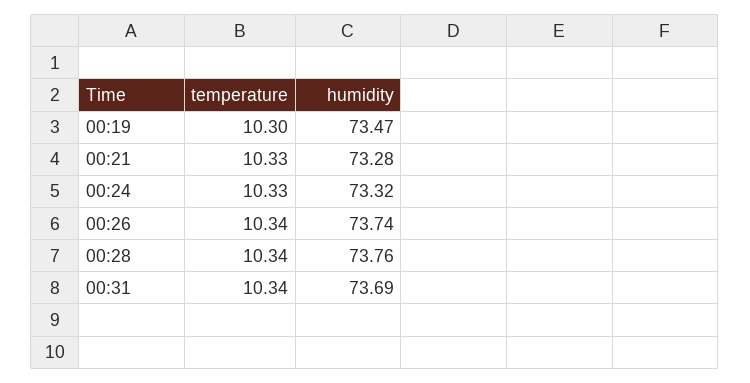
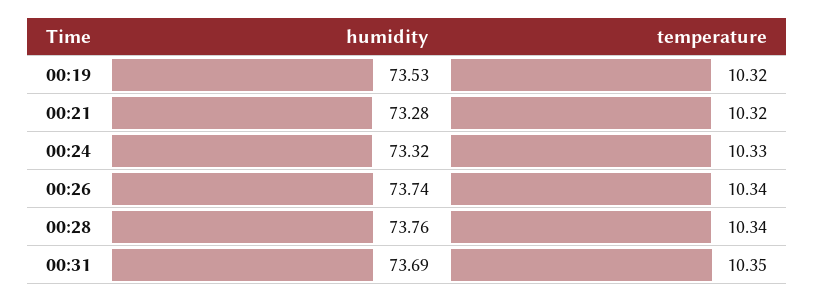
  {
    "temperature": {
-     "00:19": 10.3,
+     "00:19": 10.32,
-     "00:21": 10.33,
+     "00:21": 10.32,
      "00:24": 10.33,
      "00:26": 10.34,
      "00:28": 10.34,
-     "00:31": 10.34
+     "00:31": 10.35
    },
    "humidity": {
-     "00:19": 73.47,
+     "00:19": 73.53,
      "00:21": 73.28,
      "00:24": 73.32,
      "00:26": 73.74,
      "00:28": 73.76,
      "00:31": 73.69
    }
  }

